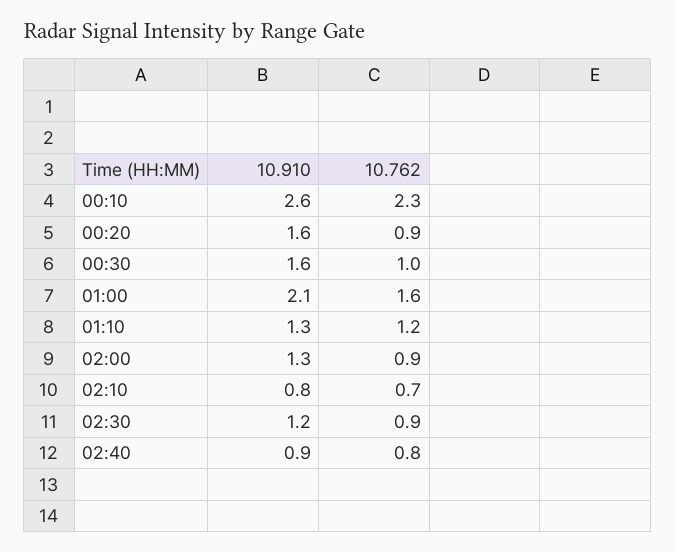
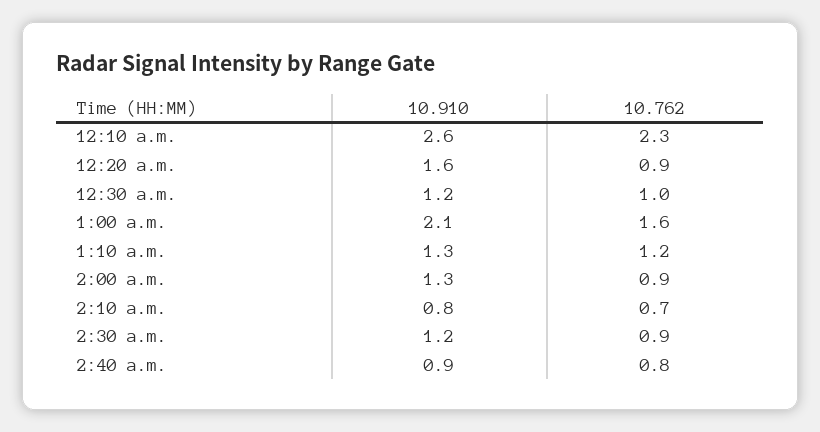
  {
    "10.910": {
      "00:10": 2.6,
      "00:20": 1.6,
-     "00:30": 1.6,
+     "00:30": 1.2,
      "01:00": 2.1,
      "01:10": 1.3,
      "02:00": 1.3,
      "02:10": 0.8,
      "02:30": 1.2,
      "02:40": 0.9
    },
    "10.762": {
      "00:10": 2.3,
      "00:20": 0.9,
      "00:30": 1,
      "01:00": 1.6,
      "01:10": 1.2,
      "02:00": 0.9,
      "02:10": 0.7,
      "02:30": 0.9,
      "02:40": 0.8
    }
  }

